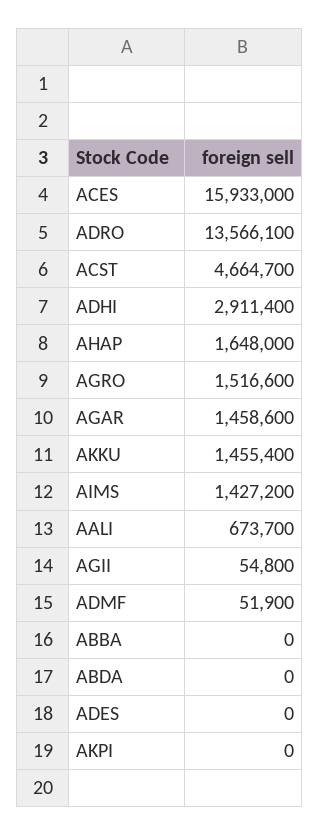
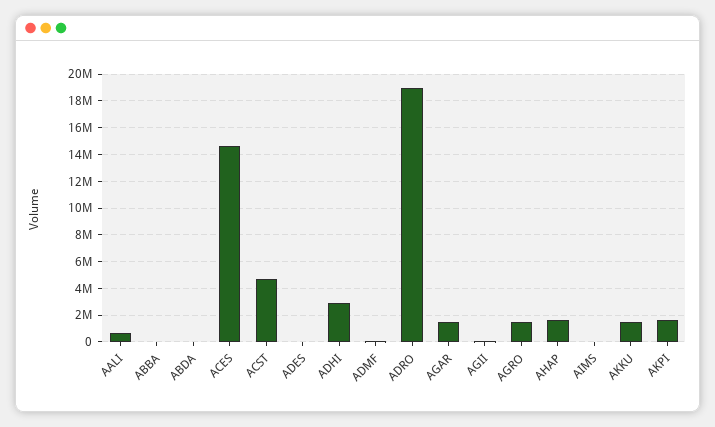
  {
-   "ACES": 15933000,
+   "ACES": 14500000,
-   "ADRO": 13566100,
+   "ADRO": 19000000,
    "ACST": 4664700,
    "ADHI": 2911400,
    "AHAP": 1648000,
    "AGRO": 1516600,
    "AGAR": 1458600,
    "AKKU": 1455400,
-   "AIMS": 1427200,
+   "AIMS": 0,
    "AALI": 673700,
    "AGII": 54800,
    "ADMF": 51900,
    "ABBA": 0,
    "ABDA": 0,
    "ADES": 0,
-   "AKPI": 0
+   "AKPI": 1500000
  }

